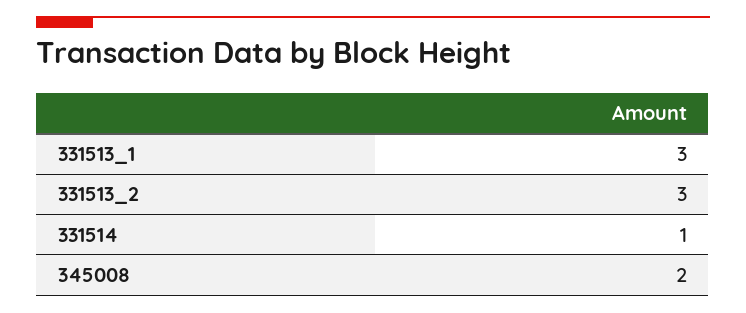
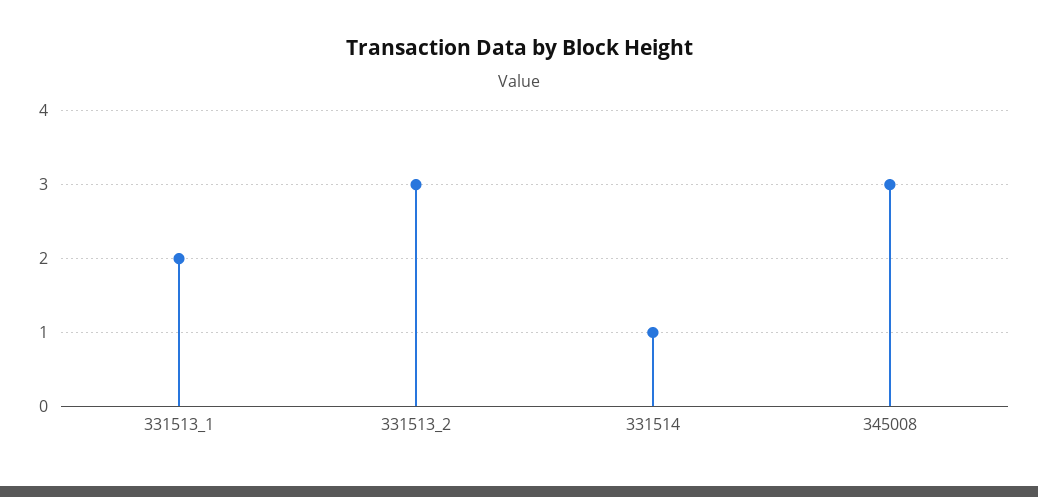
  {
-   "331513_1": 3,
+   "331513_1": 2,
    "331513_2": 3,
    "331514": 1,
-   "345008": 2
+   "345008": 3
  }

